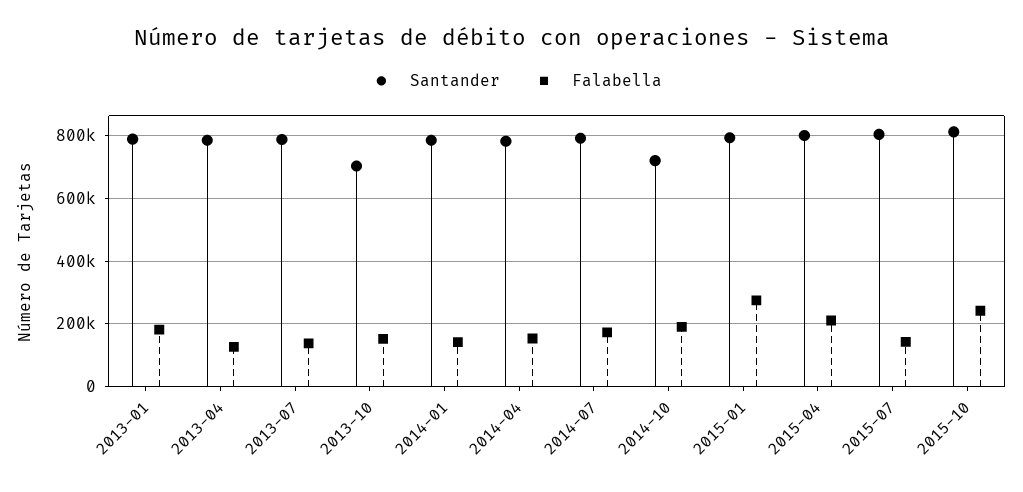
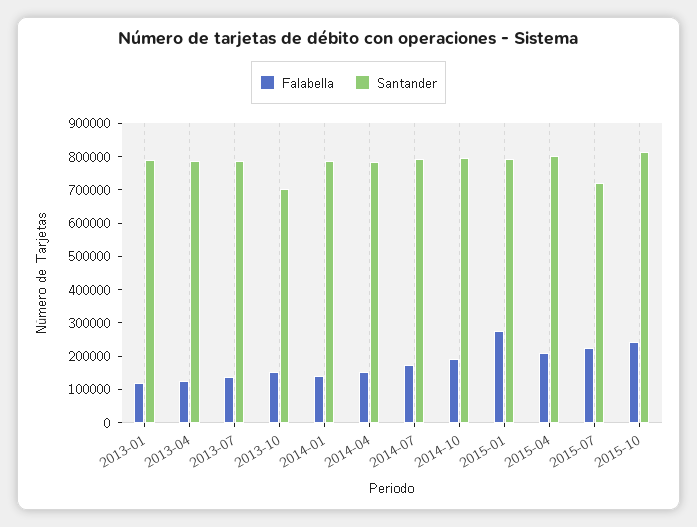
  {
    "Santander": {
      "2013-01": 780000,
      "2013-04": 780000,
      "2013-07": 780000,
      "2013-10": 700000,
      "2014-01": 780000,
      "2014-04": 780000,
      "2014-07": 800000,
-     "2014-10": 720000,
+     "2014-10": 800000,
      "2015-01": 800000,
      "2015-04": 800000,
-     "2015-07": 800000,
+     "2015-07": 725000,
      "2015-10": 820000
    },
    "Falabella": {
-     "2013-01": 180000,
+     "2013-01": 125000,
      "2013-04": 120000,
      "2013-07": 140000,
      "2013-10": 160000,
      "2014-01": 140000,
      "2014-04": 160000,
      "2014-07": 180000,
      "2014-10": 200000,
      "2015-01": 280000,
      "2015-04": 220000,
-     "2015-07": 140000,
+     "2015-07": 225000,
      "2015-10": 240000
    }
  }

